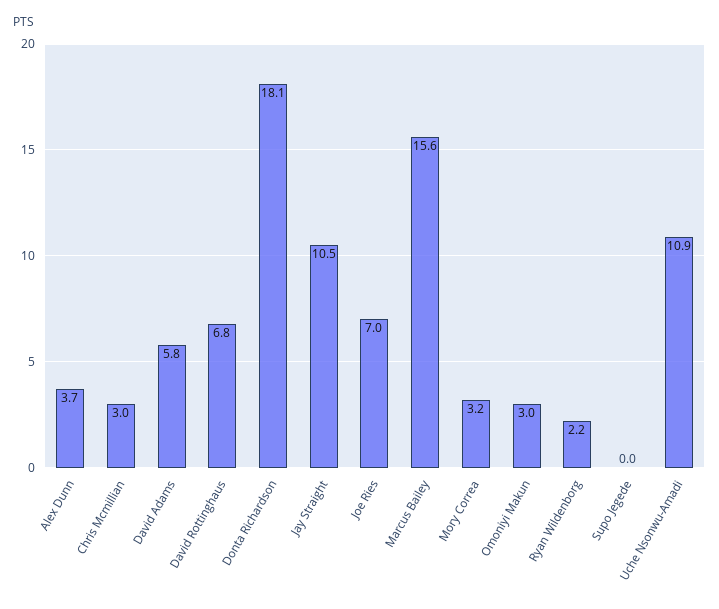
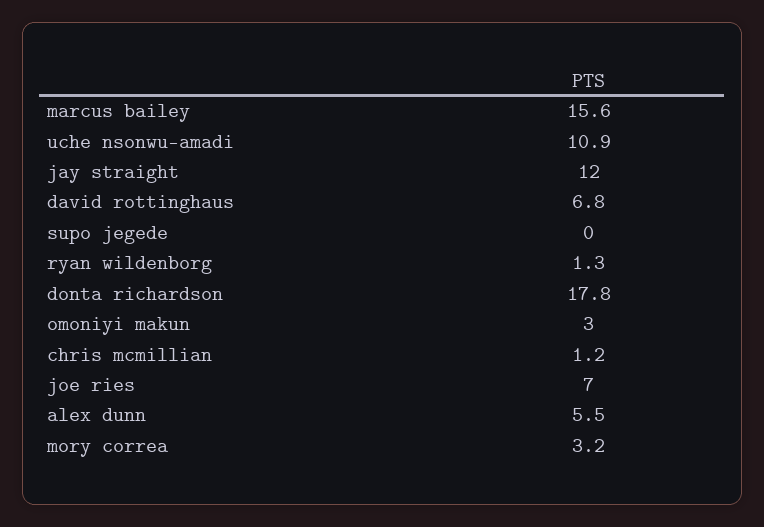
  {
-   "Alex Dunn": 3.7,
+   "Alex Dunn": 5.5,
-   "Chris Mcmillian": 3,
+   "Chris Mcmillian": 1.2,
-   "David Adams": 5.8,
    "David Rottinghaus": 6.8,
-   "Donta Richardson": 18.1,
+   "Donta Richardson": 17.8,
-   "Jay Straight": 10.5,
+   "Jay Straight": 12,
    "Joe Ries": 7,
    "Marcus Bailey": 15.6,
    "Mory Correa": 3.2,
    "Omoniyi Makun": 3,
-   "Ryan Wildenborg": 2.2,
+   "Ryan Wildenborg": 1.3,
    "Supo Jegede": 0,
    "Uche Nsonwu-Amadi": 10.9
  }

